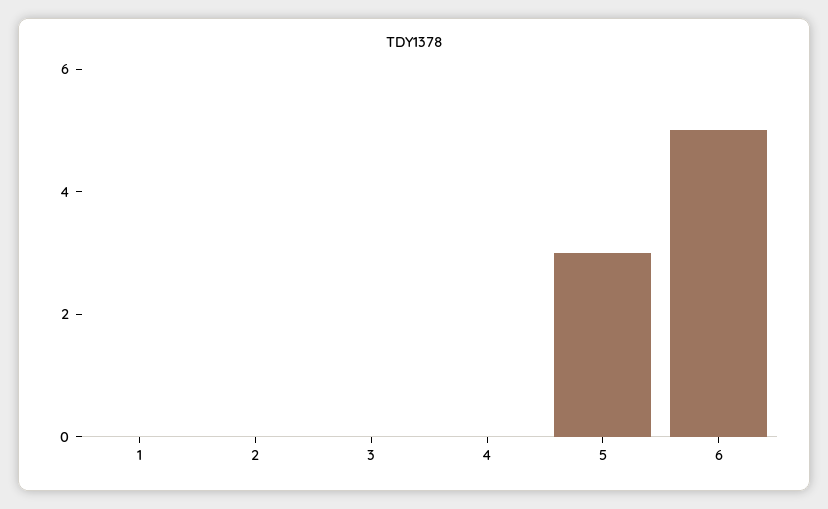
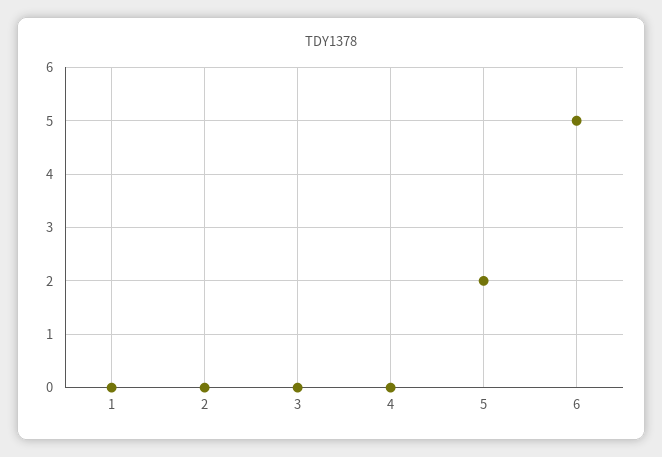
  {
    "1": 0,
    "2": 0,
    "3": 0,
    "4": 0,
-   "5": 3,
+   "5": 2,
    "6": 5
  }

